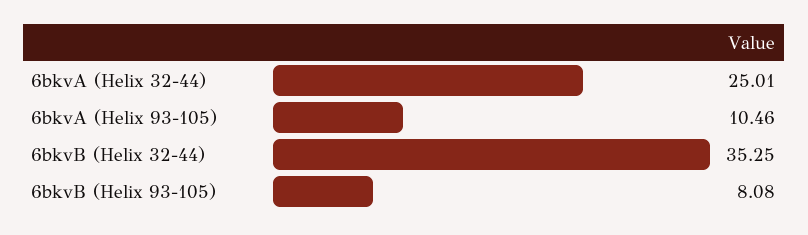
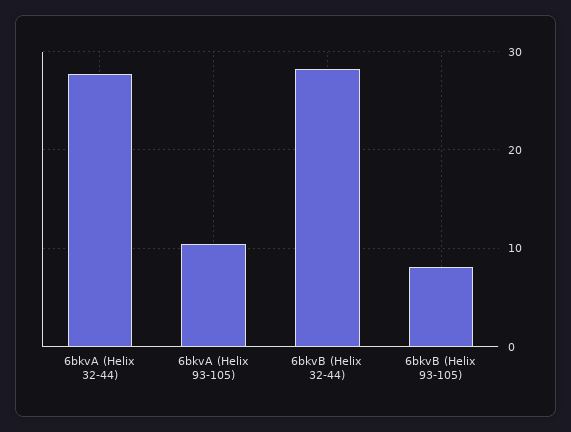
  {
-   "6bkvA (Helix 32-44)": 25.01,
+   "6bkvA (Helix 32-44)": 28,
    "6bkvA (Helix 93-105)": 10.46,
-   "6bkvB (Helix 32-44)": 35.25,
+   "6bkvB (Helix 32-44)": 28,
    "6bkvB (Helix 93-105)": 8.08
  }

